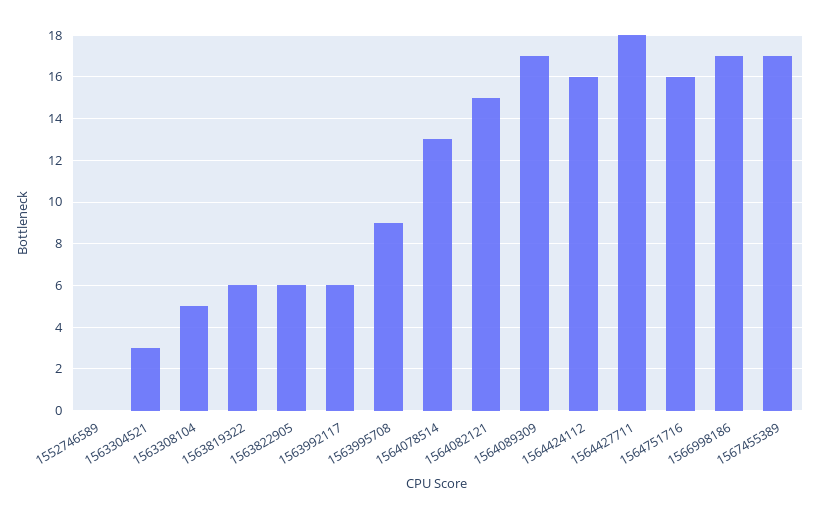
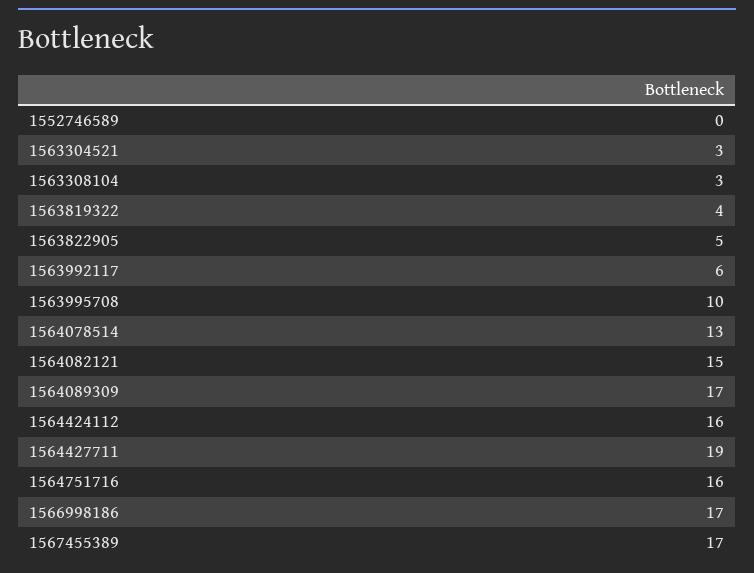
  {
    "1552746589": 0,
    "1563304521": 3,
-   "1563308104": 5,
+   "1563308104": 3,
-   "1563819322": 6,
+   "1563819322": 4,
-   "1563822905": 6,
+   "1563822905": 5,
    "1563992117": 6,
-   "1563995708": 9,
+   "1563995708": 10,
    "1564078514": 13,
    "1564082121": 15,
    "1564089309": 17,
    "1564424112": 16,
-   "1564427711": 18,
+   "1564427711": 19,
    "1564751716": 16,
    "1566998186": 17,
    "1567455389": 17
  }

